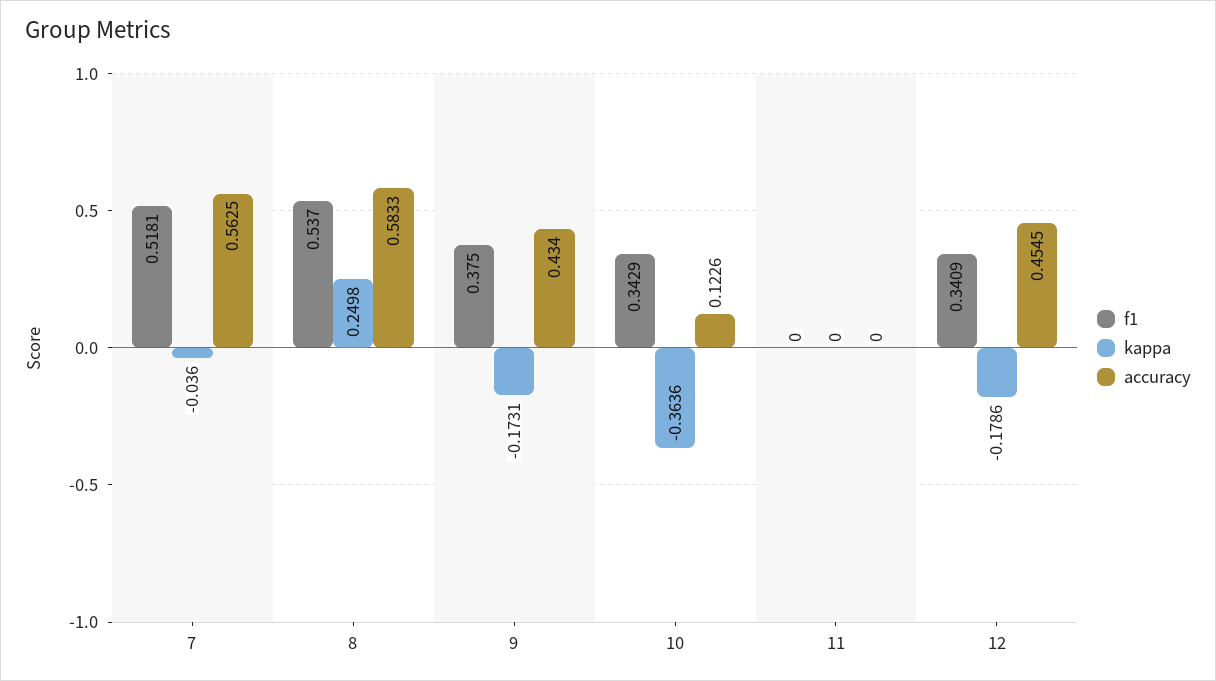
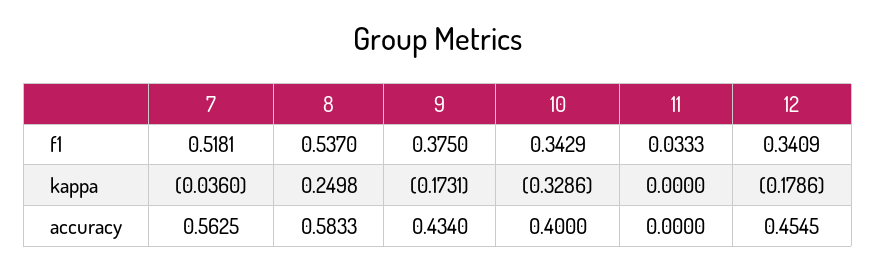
  {
    "f1": {
      "7": 0.5181,
      "8": 0.537,
      "9": 0.375,
      "10": 0.3429,
-     "11": 0,
+     "11": 0.0333,
      "12": 0.3409
    },
    "kappa": {
      "7": -0.036,
      "8": 0.2498,
      "9": -0.1731,
-     "10": -0.3636,
+     "10": -0.3286,
      "11": 0,
      "12": -0.1786
    },
    "accuracy": {
      "7": 0.5625,
      "8": 0.5833,
      "9": 0.434,
-     "10": 0.1226,
+     "10": 0.4,
      "11": 0,
      "12": 0.4545
    }
  }

